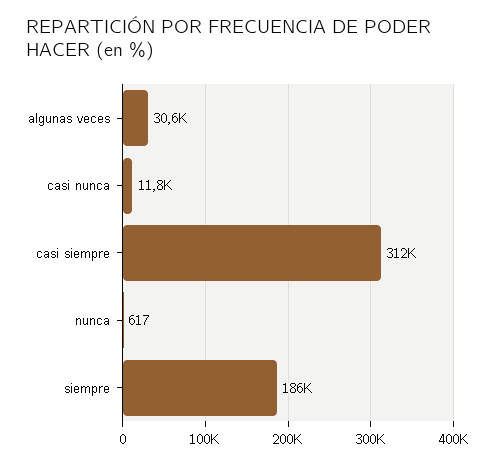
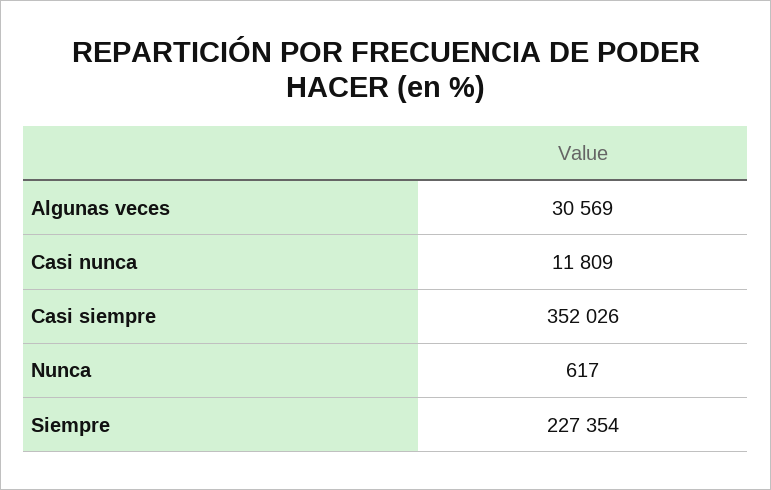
  {
    "algunas veces": 30569,
    "casi nunca": 11809,
-   "casi siempre": 312000,
+   "casi siempre": 352026,
    "nunca": 617,
-   "siempre": 186000
+   "siempre": 227354
  }

